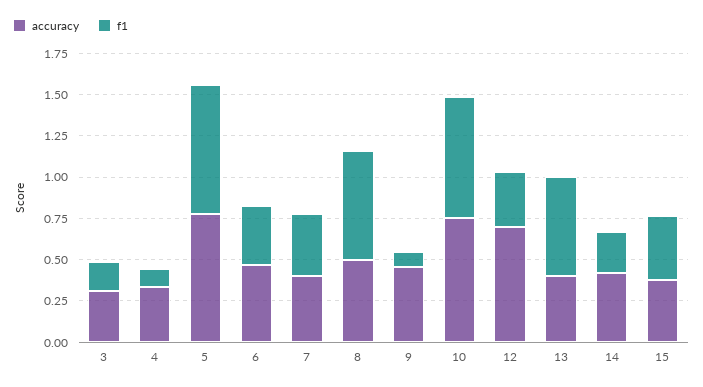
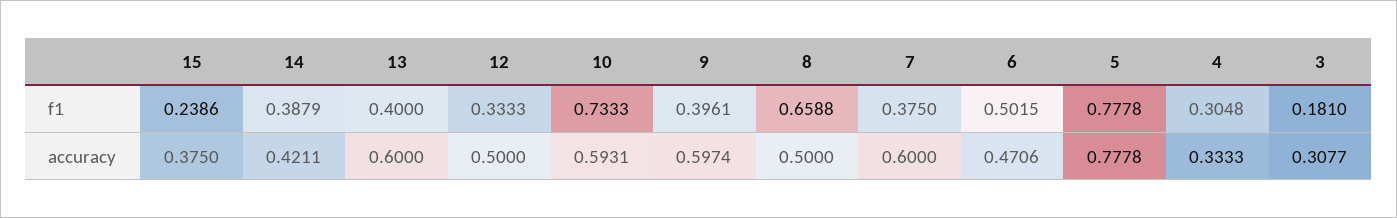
  {
    "accuracy": {
      "3": 0.3077,
      "4": 0.3333,
      "5": 0.7778,
      "6": 0.4706,
-     "7": 0.4,
+     "7": 0.6,
      "8": 0.5,
-     "9": 0.45,
+     "9": 0.5974,
-     "10": 0.75,
+     "10": 0.5931,
-     "12": 0.7,
+     "12": 0.5,
-     "13": 0.4,
+     "13": 0.6,
      "14": 0.4211,
      "15": 0.375
    },
    "f1": {
      "3": 0.181,
-     "4": 0.1,
+     "4": 0.3048,
      "5": 0.7778,
-     "6": 0.35,
+     "6": 0.5015,
      "7": 0.375,
      "8": 0.6588,
-     "9": 0.1,
+     "9": 0.3961,
      "10": 0.7333,
      "12": 0.3333,
-     "13": 0.6,
+     "13": 0.4,
-     "14": 0.25,
+     "14": 0.3879,
-     "15": 0.4
+     "15": 0.2386
    }
  }

